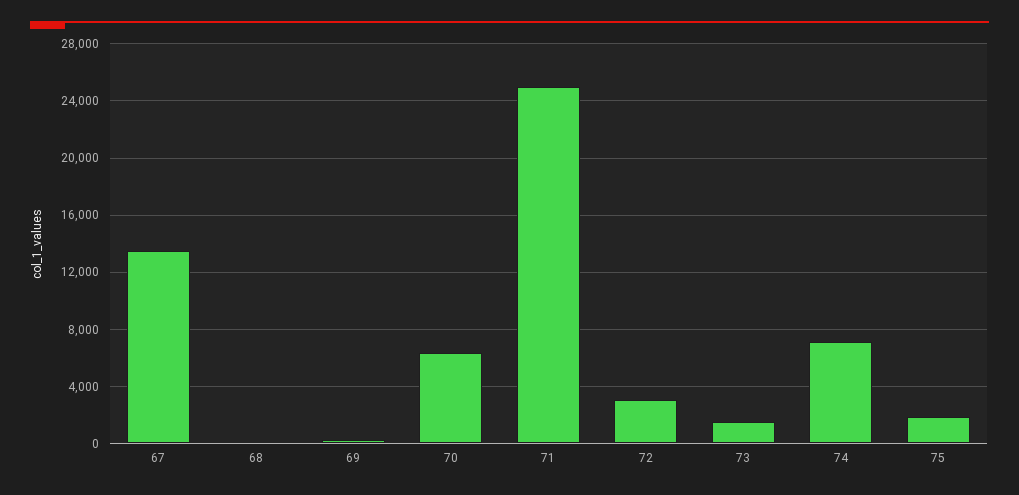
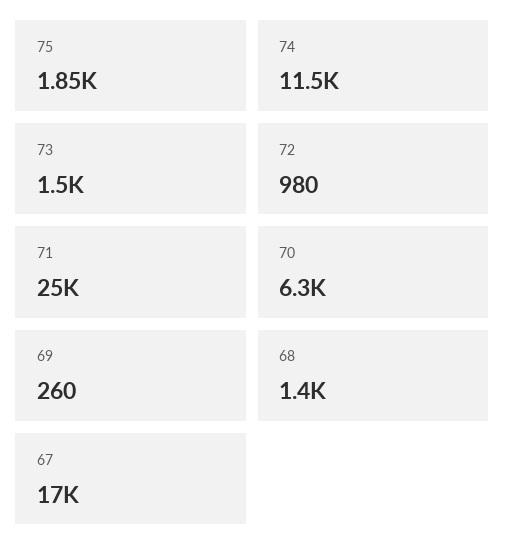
  {
-   "67": 13500,
+   "67": 17000,
-   "68": 0,
+   "68": 1400,
    "69": 260,
    "70": 6300,
    "71": 25000,
-   "72": 3000,
+   "72": 980,
    "73": 1500,
-   "74": 7000,
+   "74": 11500,
    "75": 1850
  }

